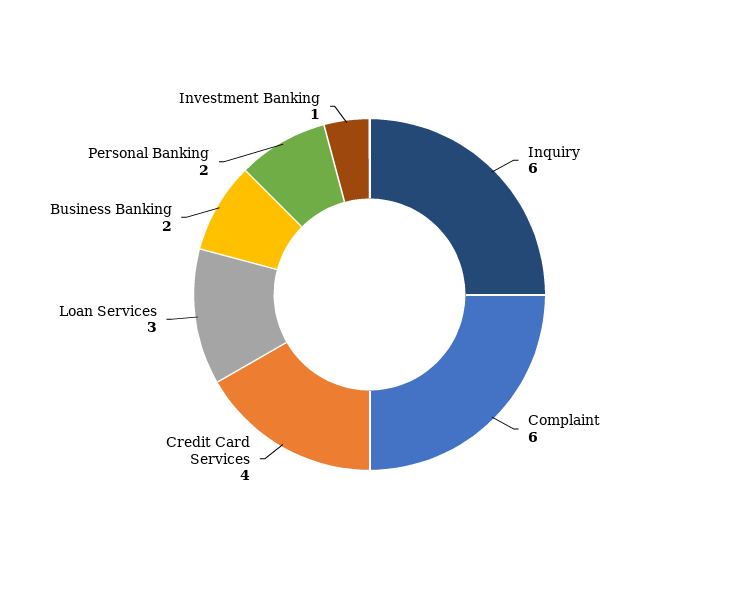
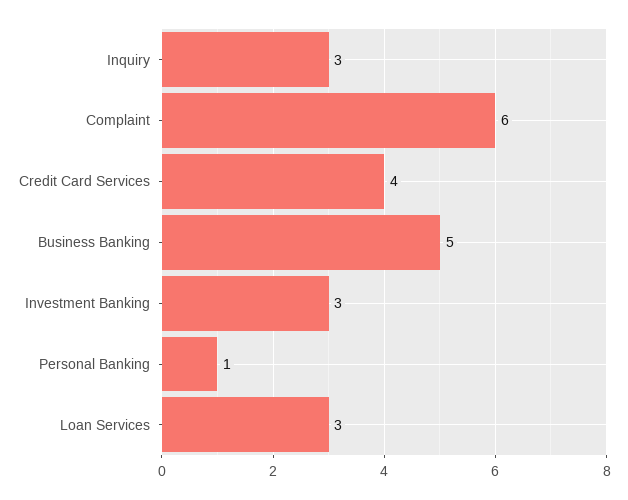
  {
-   "Inquiry": 6,
+   "Inquiry": 3,
    "Complaint": 6,
    "Credit Card Services": 4,
    "Loan Services": 3,
-   "Business Banking": 2,
+   "Business Banking": 5,
-   "Personal Banking": 2,
+   "Personal Banking": 1,
-   "Investment Banking": 1
+   "Investment Banking": 3
  }

